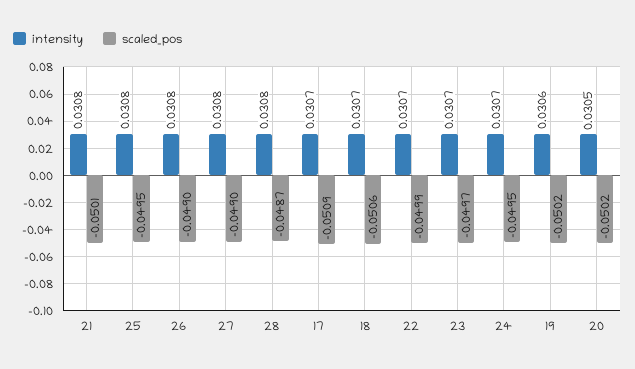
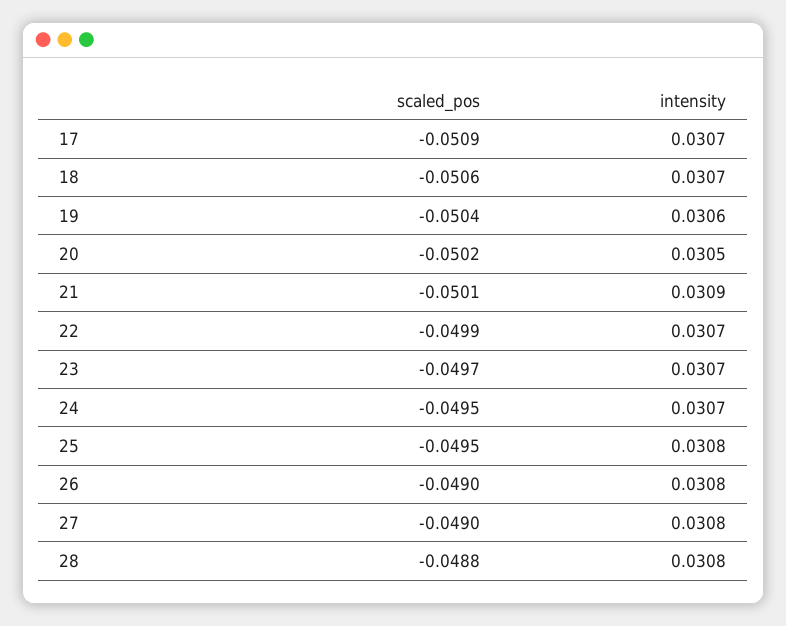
  {
    "intensity": {
-     "21": 0.0308,
+     "21": 0.0309,
      "25": 0.0308,
      "26": 0.0308,
      "27": 0.0308,
      "28": 0.0308,
      "17": 0.0307,
      "18": 0.0307,
      "22": 0.0307,
      "23": 0.0307,
      "24": 0.0307,
      "19": 0.0306,
      "20": 0.0305
    },
    "scaled_pos": {
      "21": -0.0501,
      "25": -0.0495,
      "26": -0.049,
      "27": -0.049,
-     "28": -0.0487,
+     "28": -0.0488,
      "17": -0.0509,
      "18": -0.0506,
      "22": -0.0499,
      "23": -0.0497,
      "24": -0.0495,
-     "19": -0.0502,
+     "19": -0.0504,
      "20": -0.0502
    }
  }

